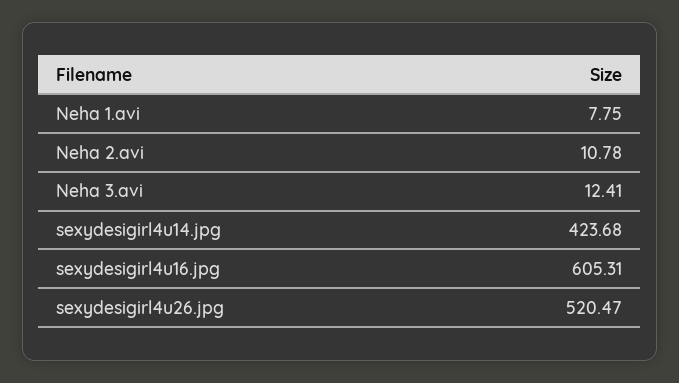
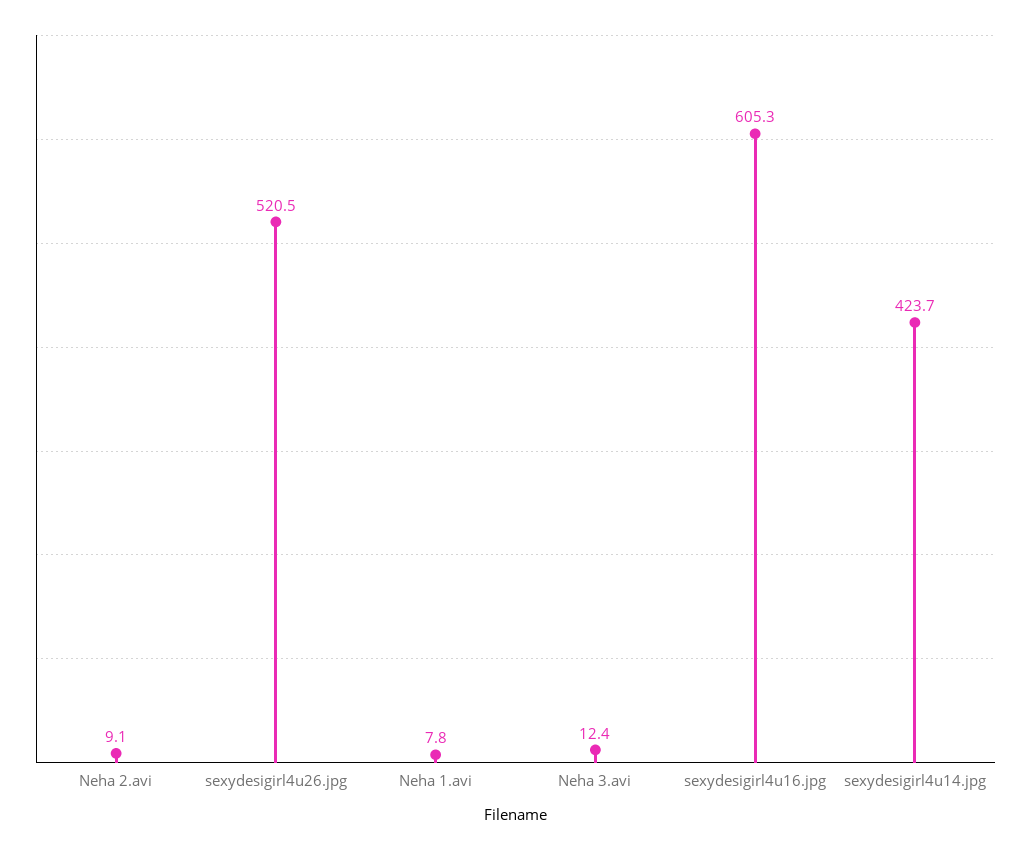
  {
    "Neha 1.avi": 7.75,
-   "Neha 2.avi": 10.78,
+   "Neha 2.avi": 9.1,
    "Neha 3.avi": 12.41,
    "sexydesigirl4u14.jpg": 423.68,
    "sexydesigirl4u16.jpg": 605.31,
    "sexydesigirl4u26.jpg": 520.47
  }

